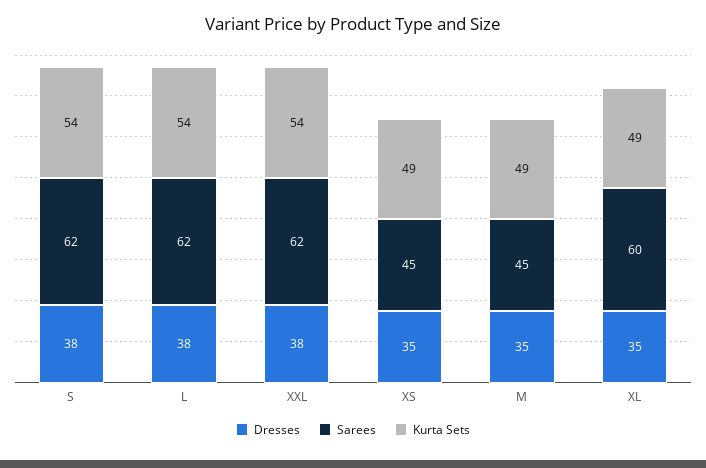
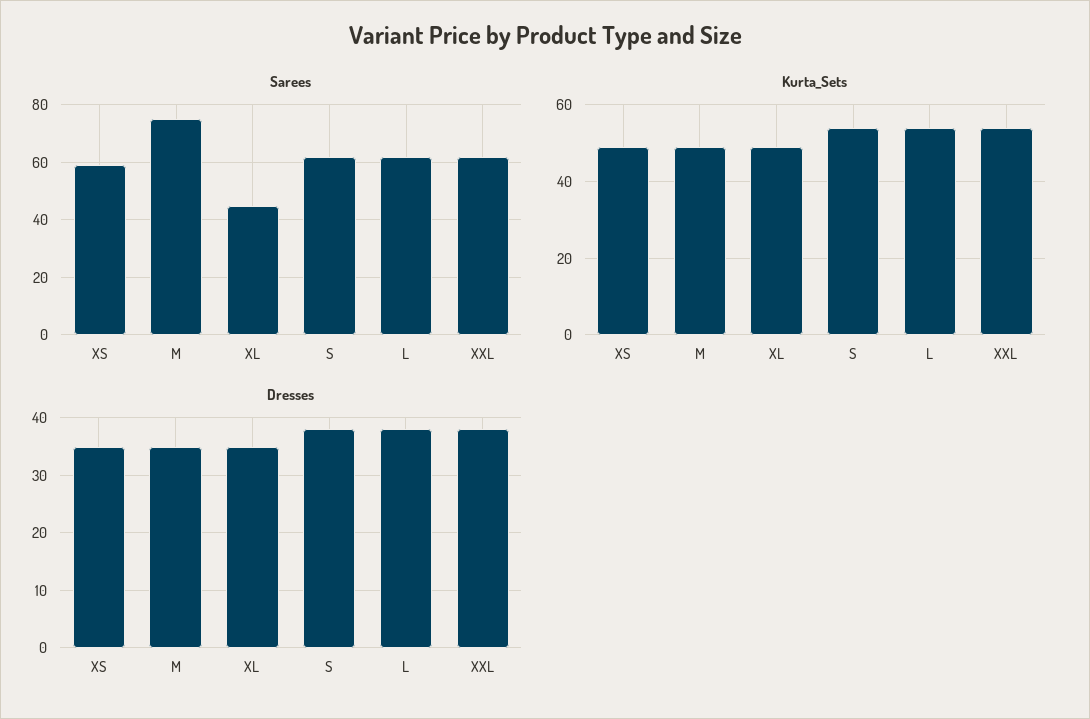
  {
    "Dresses": {
      "S": 38,
      "L": 38,
      "XXL": 38,
      "XS": 35,
      "M": 35,
      "XL": 35
    },
    "Sarees": {
      "S": 62,
      "L": 62,
      "XXL": 62,
-     "XS": 45,
+     "XS": 60,
-     "M": 45,
+     "M": 75,
-     "XL": 60
+     "XL": 45
    },
    "Kurta Sets": {
      "S": 54,
      "L": 54,
      "XXL": 54,
      "XS": 49,
      "M": 49,
      "XL": 49
    }
  }

